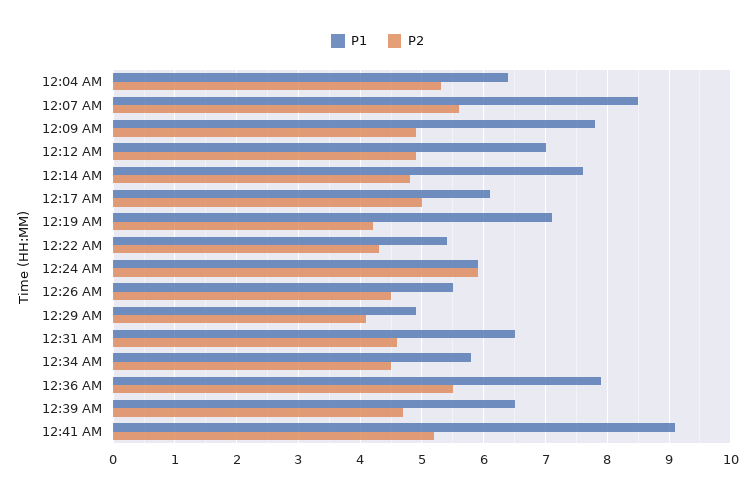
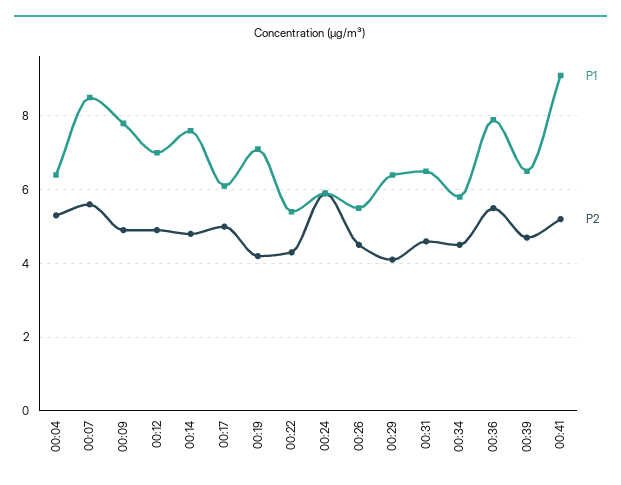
  {
    "P1": {
      "12:04 AM": 6.4,
      "12:07 AM": 8.5,
      "12:09 AM": 7.8,
      "12:12 AM": 7,
      "12:14 AM": 7.6,
      "12:17 AM": 6.1,
      "12:19 AM": 7.1,
      "12:22 AM": 5.4,
      "12:24 AM": 5.9,
      "12:26 AM": 5.5,
-     "12:29 AM": 4.9,
+     "12:29 AM": 6.5,
      "12:31 AM": 6.5,
      "12:34 AM": 5.8,
      "12:36 AM": 7.9,
      "12:39 AM": 6.5,
      "12:41 AM": 9.1
    },
    "P2": {
      "12:04 AM": 5.3,
      "12:07 AM": 5.6,
      "12:09 AM": 4.9,
      "12:12 AM": 4.9,
      "12:14 AM": 4.8,
      "12:17 AM": 5,
      "12:19 AM": 4.2,
      "12:22 AM": 4.3,
      "12:24 AM": 5.9,
      "12:26 AM": 4.5,
      "12:29 AM": 4.1,
      "12:31 AM": 4.6,
      "12:34 AM": 4.5,
      "12:36 AM": 5.5,
      "12:39 AM": 4.7,
      "12:41 AM": 5.2
    }
  }

